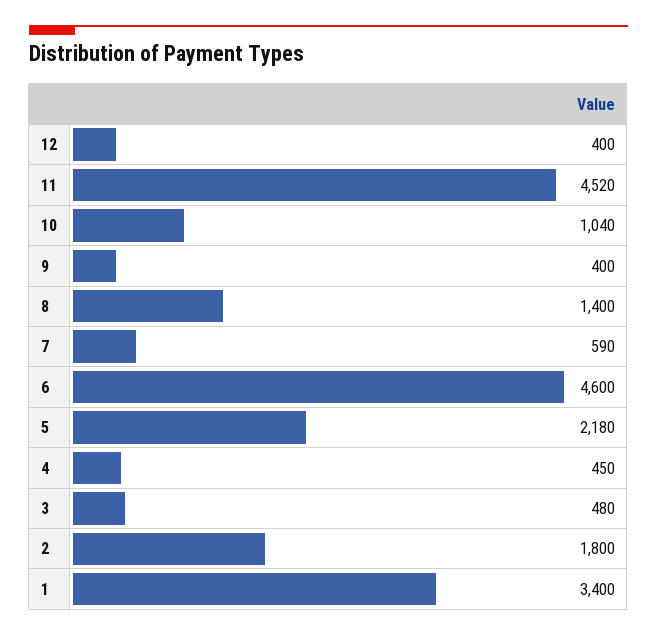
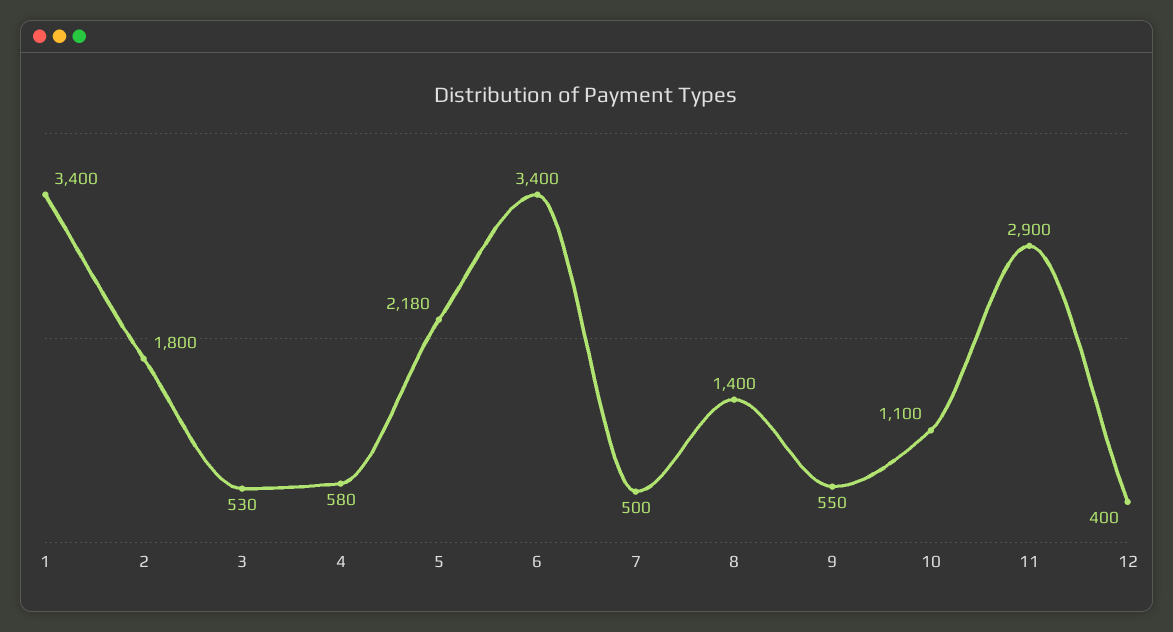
  {
    "12": 400,
-   "11": 4520,
+   "11": 2900,
-   "10": 1040,
+   "10": 1100,
-   "9": 400,
+   "9": 550,
    "8": 1400,
-   "7": 590,
+   "7": 500,
-   "6": 4600,
+   "6": 3400,
    "5": 2180,
-   "4": 450,
+   "4": 580,
-   "3": 480,
+   "3": 530,
    "2": 1800,
    "1": 3400
  }

